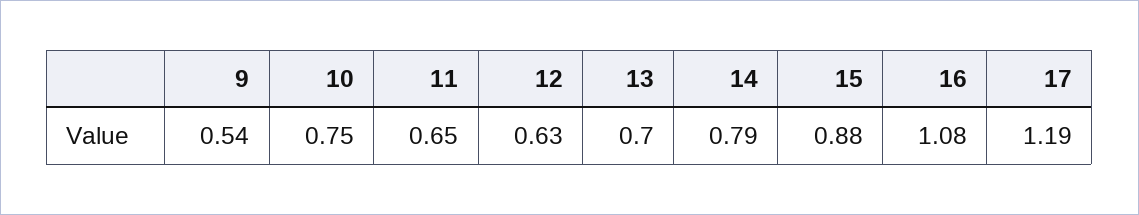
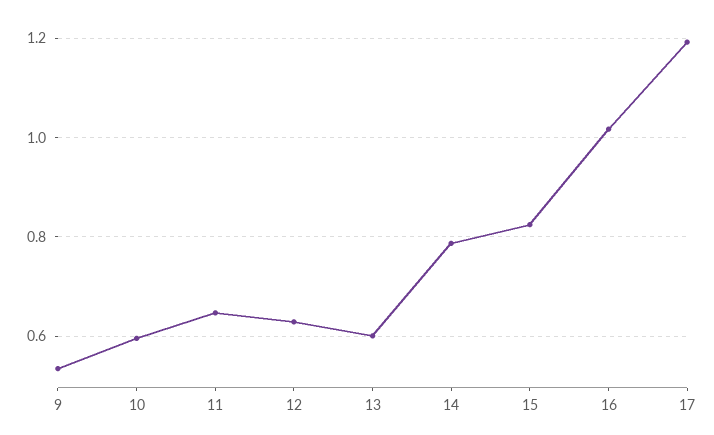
  {
    "9": 0.54,
-   "10": 0.75,
+   "10": 0.6,
    "11": 0.65,
    "12": 0.63,
-   "13": 0.7,
+   "13": 0.6,
    "14": 0.79,
-   "15": 0.88,
+   "15": 0.82,
-   "16": 1.08,
+   "16": 1.02,
    "17": 1.19
  }

